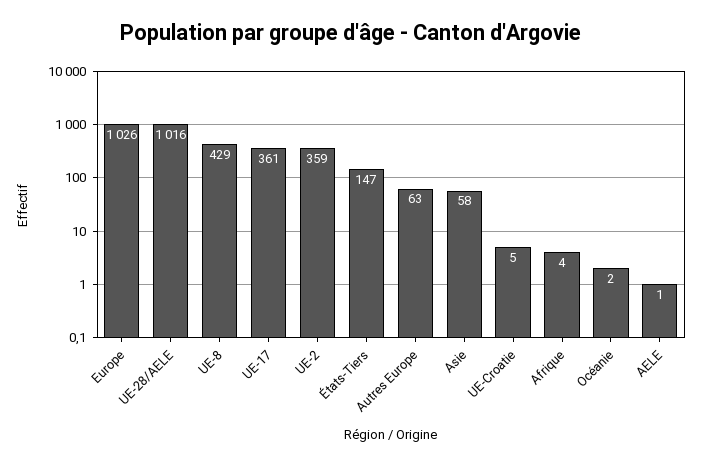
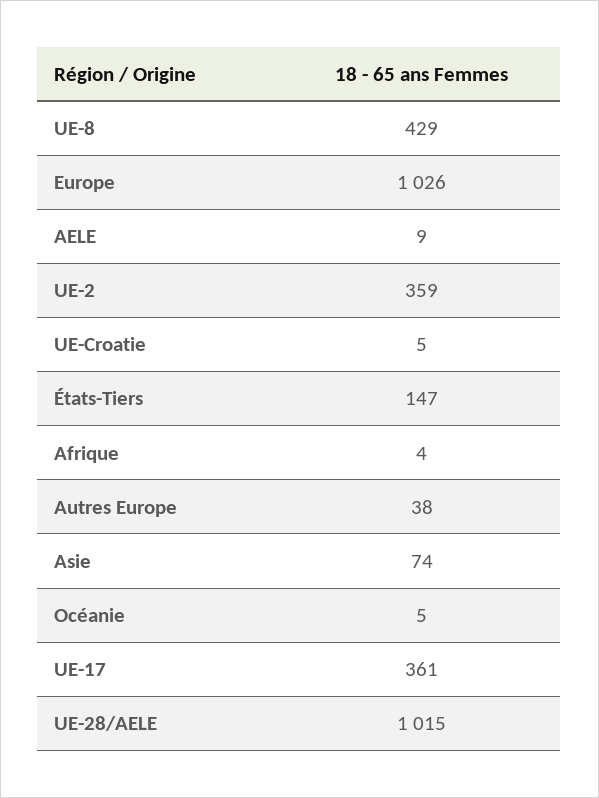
  {
    "Europe": 1026,
-   "UE-28/AELE": 1016,
+   "UE-28/AELE": 1015,
    "UE-8": 429,
    "UE-17": 361,
    "UE-2": 359,
    "États-Tiers": 147,
-   "Autres Europe": 63,
+   "Autres Europe": 38,
-   "Asie": 58,
+   "Asie": 74,
    "UE-Croatie": 5,
    "Afrique": 4,
-   "Océanie": 2,
+   "Océanie": 5,
-   "AELE": 1
+   "AELE": 9
  }

